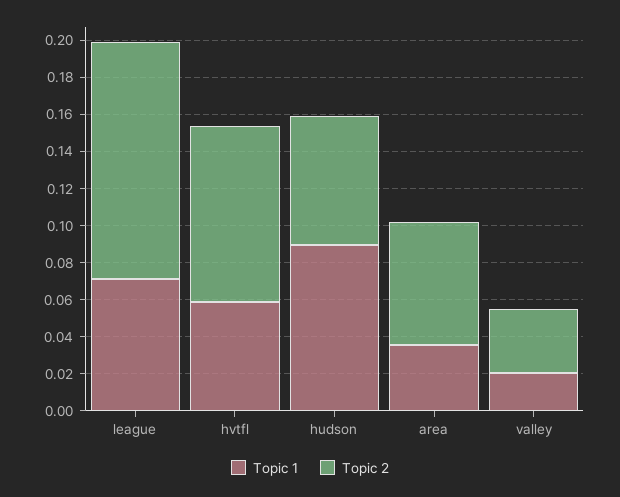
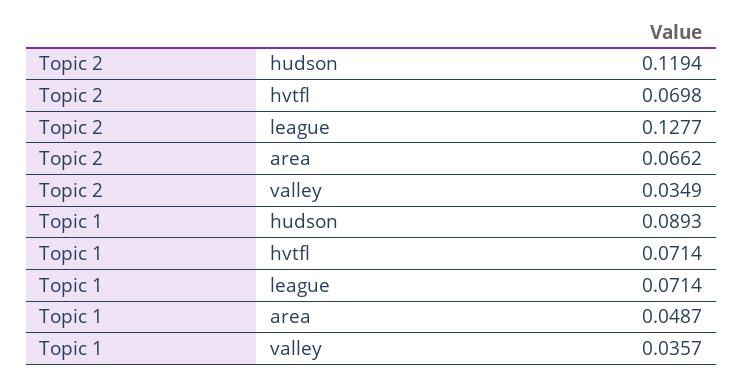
  {
    "Topic 1": {
      "league": 0.0714,
-     "hvtfl": 0.06,
+     "hvtfl": 0.0714,
      "hudson": 0.0893,
-     "area": 0.035,
+     "area": 0.0487,
-     "valley": 0.02
+     "valley": 0.0357
    },
    "Topic 2": {
      "league": 0.1277,
-     "hvtfl": 0.095,
+     "hvtfl": 0.0698,
-     "hudson": 0.07,
+     "hudson": 0.1194,
      "area": 0.0662,
      "valley": 0.0349
    }
  }

